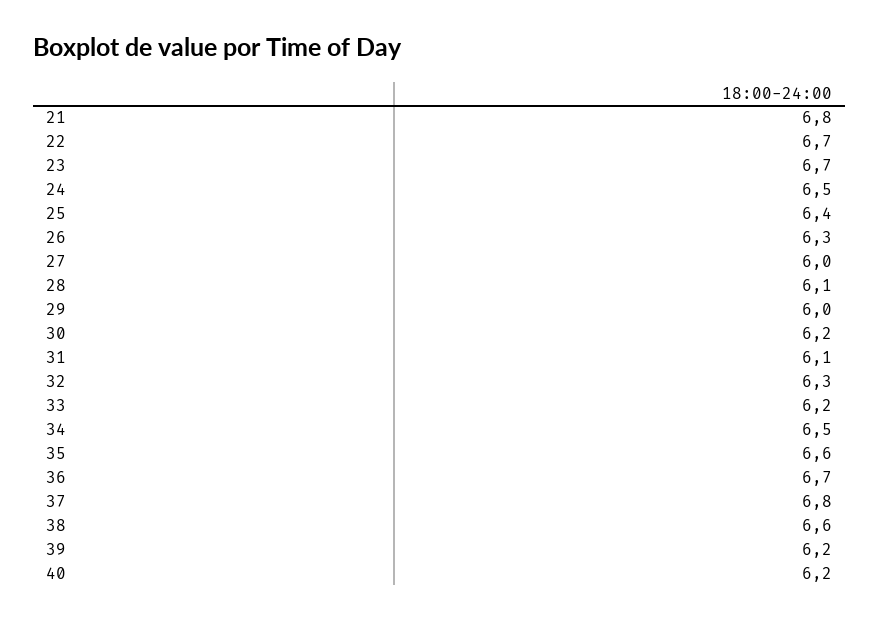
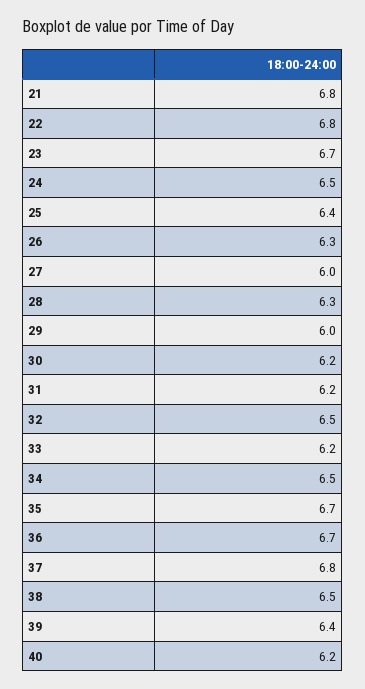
  {
    "21": 6.8,
-   "22": 6.7,
+   "22": 6.8,
    "23": 6.7,
    "24": 6.5,
    "25": 6.4,
    "26": 6.3,
    "27": 6,
-   "28": 6.1,
+   "28": 6.3,
    "29": 6,
    "30": 6.2,
-   "31": 6.1,
+   "31": 6.2,
-   "32": 6.3,
+   "32": 6.5,
    "33": 6.2,
    "34": 6.5,
-   "35": 6.6,
+   "35": 6.7,
    "36": 6.7,
    "37": 6.8,
-   "38": 6.6,
+   "38": 6.5,
-   "39": 6.2,
+   "39": 6.4,
    "40": 6.2
  }

